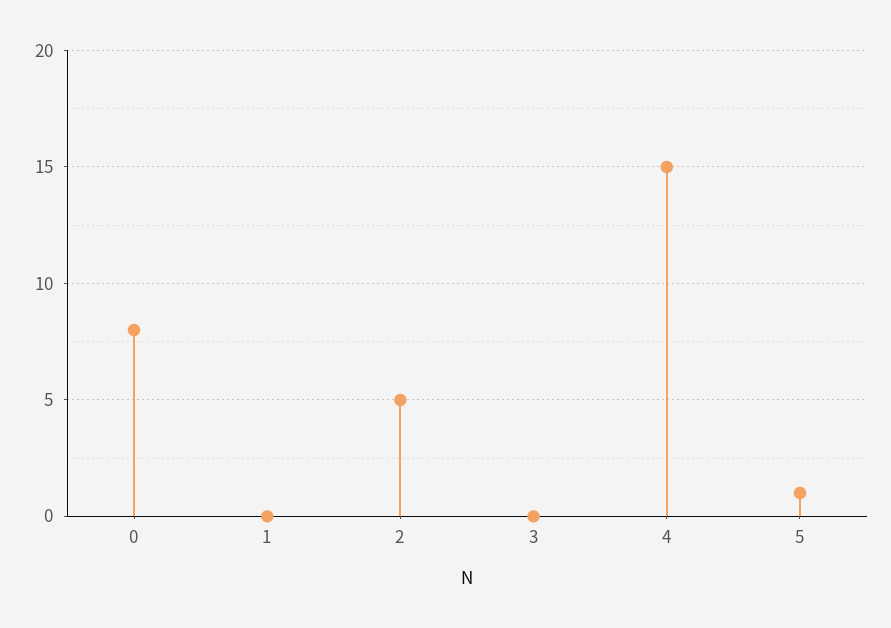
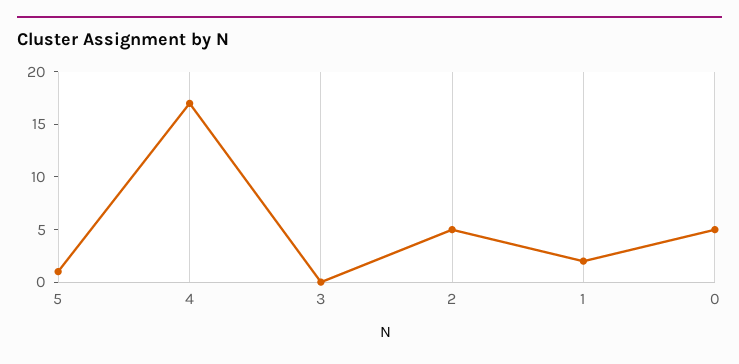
  {
-   "0": 8,
+   "0": 5,
-   "1": 0,
+   "1": 2,
    "2": 5,
    "3": 0,
-   "4": 15,
+   "4": 17,
    "5": 1
  }

